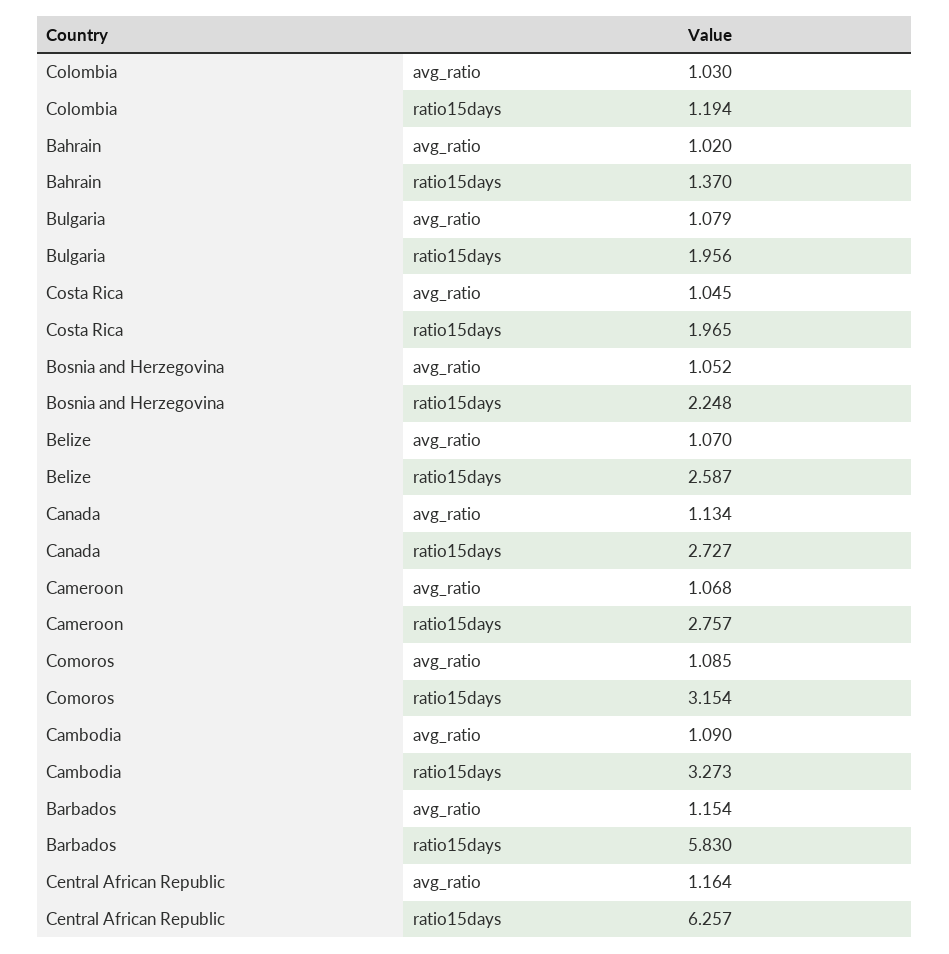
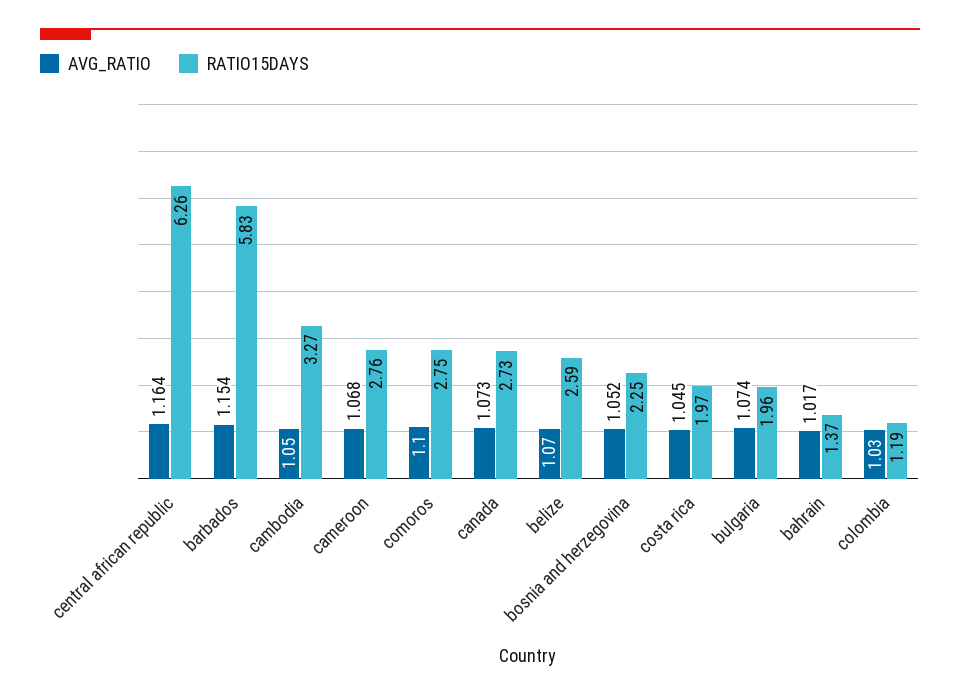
  {
    "avg_ratio": {
      "Colombia": 1.03,
-     "Bahrain": 1.02,
+     "Bahrain": 1.017,
-     "Bulgaria": 1.079,
+     "Bulgaria": 1.074,
      "Costa Rica": 1.045,
      "Bosnia and Herzegovina": 1.052,
      "Belize": 1.07,
-     "Canada": 1.134,
+     "Canada": 1.073,
      "Cameroon": 1.068,
-     "Comoros": 1.085,
+     "Comoros": 1.1,
-     "Cambodia": 1.09,
+     "Cambodia": 1.05,
      "Barbados": 1.154,
      "Central African Republic": 1.164
    },
    "ratio15days": {
      "Colombia": 1.194,
      "Bahrain": 1.37,
      "Bulgaria": 1.956,
      "Costa Rica": 1.965,
      "Bosnia and Herzegovina": 2.248,
      "Belize": 2.587,
      "Canada": 2.727,
      "Cameroon": 2.757,
-     "Comoros": 3.154,
+     "Comoros": 2.75,
      "Cambodia": 3.273,
      "Barbados": 5.83,
      "Central African Republic": 6.257
    }
  }

